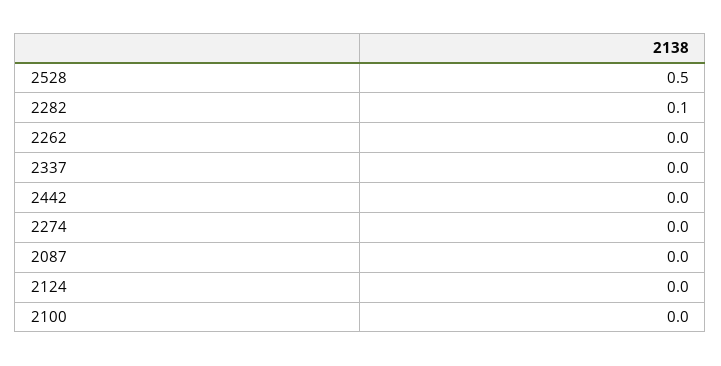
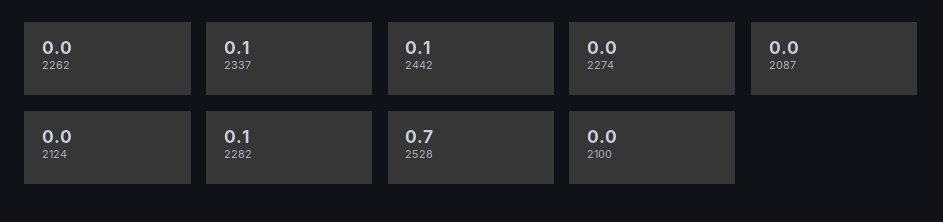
  {
-   "2528": 0.5,
+   "2528": 0.7,
    "2282": 0.1,
    "2262": 0,
-   "2337": 0,
+   "2337": 0.1,
-   "2442": 0,
+   "2442": 0.1,
    "2274": 0,
    "2087": 0,
    "2124": 0,
    "2100": 0
  }

